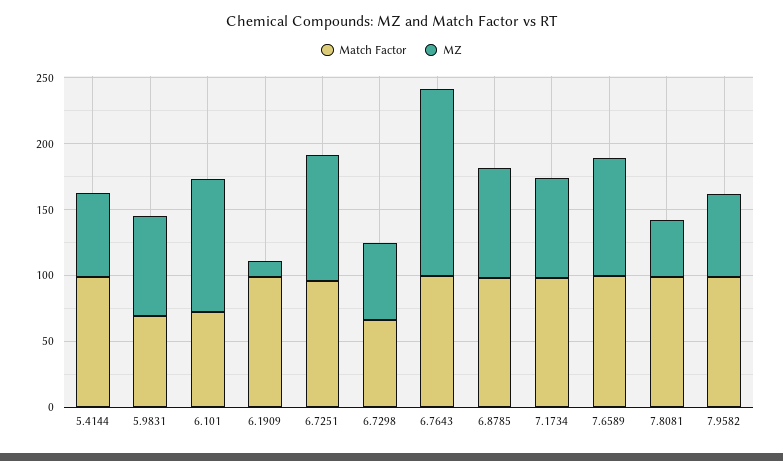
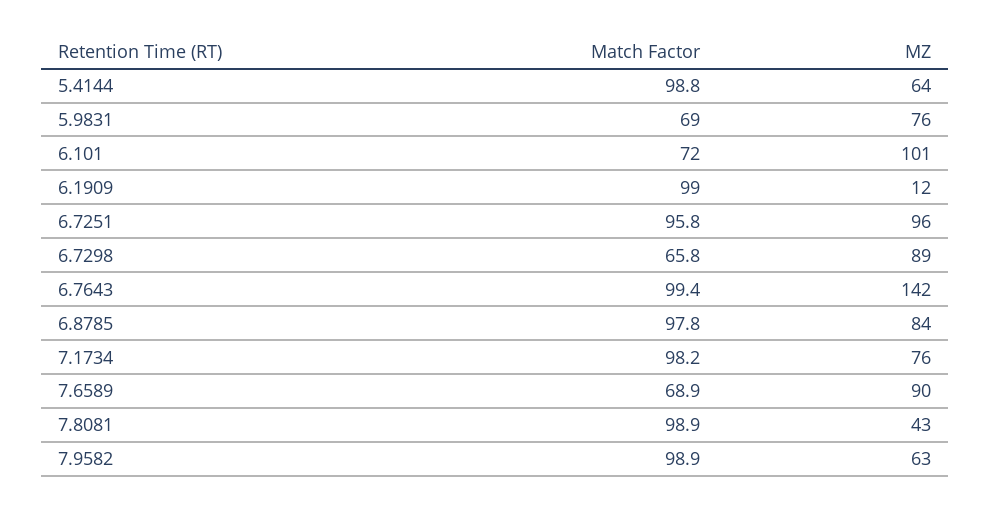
  {
    "Match Factor": {
      "5.4144": 98.8,
      "5.9831": 69,
      "6.101": 72,
      "6.1909": 99,
      "6.7251": 95.8,
      "6.7298": 65.8,
      "6.7643": 99.4,
      "6.8785": 97.8,
      "7.1734": 98.2,
-     "7.6589": 100,
+     "7.6589": 68.9,
      "7.8081": 98.9,
      "7.9582": 98.9
    },
    "MZ": {
      "5.4144": 64,
      "5.9831": 76,
      "6.101": 101,
      "6.1909": 12,
      "6.7251": 96,
-     "6.7298": 60,
+     "6.7298": 89,
      "6.7643": 142,
      "6.8785": 84,
      "7.1734": 76,
      "7.6589": 90,
      "7.8081": 43,
      "7.9582": 63
    }
  }

